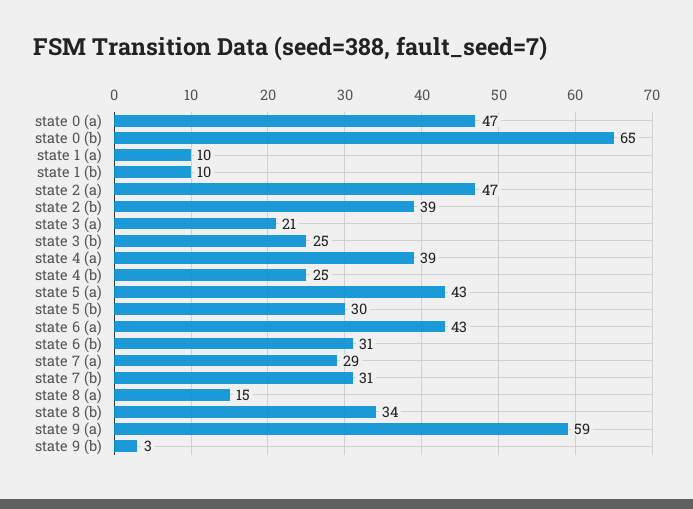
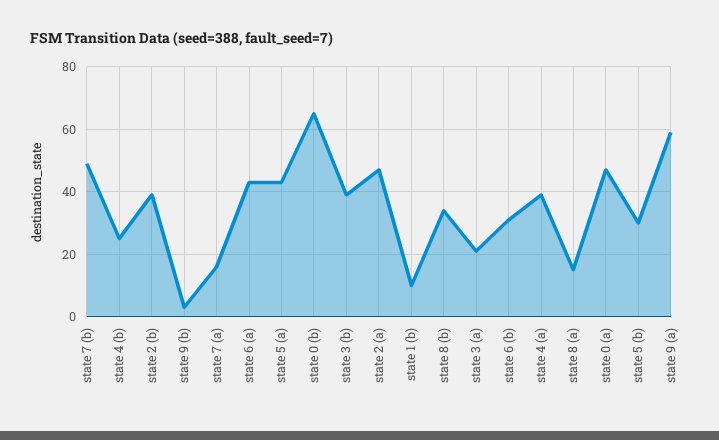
  {
    "state 0 (a)": 47,
    "state 0 (b)": 65,
-   "state 1 (a)": 10,
    "state 1 (b)": 10,
    "state 2 (a)": 47,
    "state 2 (b)": 39,
    "state 3 (a)": 21,
-   "state 3 (b)": 25,
+   "state 3 (b)": 40,
    "state 4 (a)": 39,
    "state 4 (b)": 25,
    "state 5 (a)": 43,
    "state 5 (b)": 30,
    "state 6 (a)": 43,
    "state 6 (b)": 31,
-   "state 7 (a)": 29,
+   "state 7 (a)": 15,
-   "state 7 (b)": 31,
+   "state 7 (b)": 50,
    "state 8 (a)": 15,
    "state 8 (b)": 34,
    "state 9 (a)": 59,
    "state 9 (b)": 3
  }

